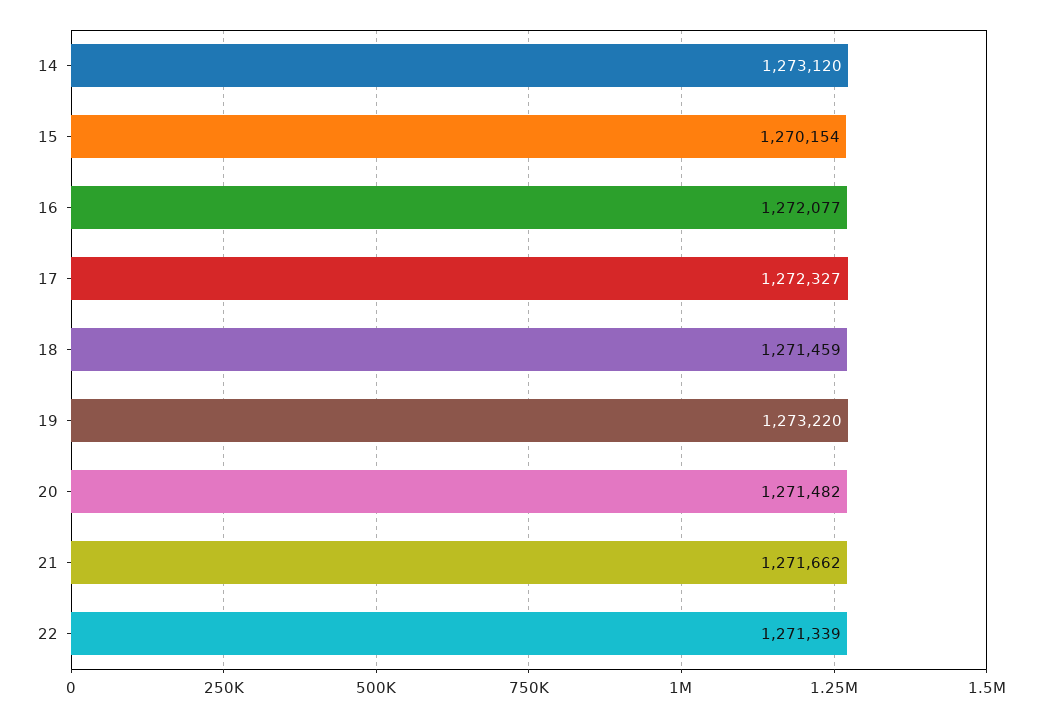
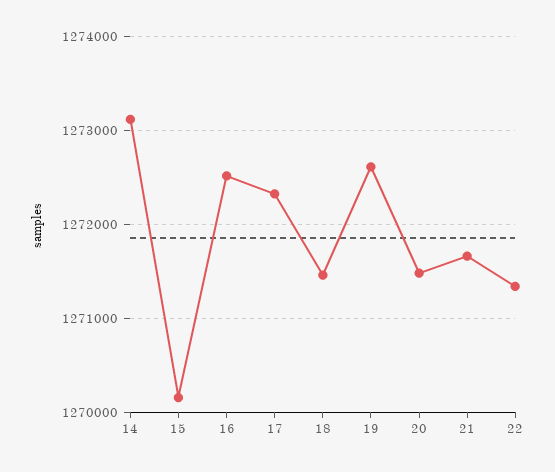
  {
    "14": 1273120,
    "15": 1270154,
-   "16": 1272077,
+   "16": 1272500,
    "17": 1272327,
    "18": 1271459,
-   "19": 1273220,
+   "19": 1272600,
    "20": 1271482,
    "21": 1271662,
    "22": 1271339
  }

